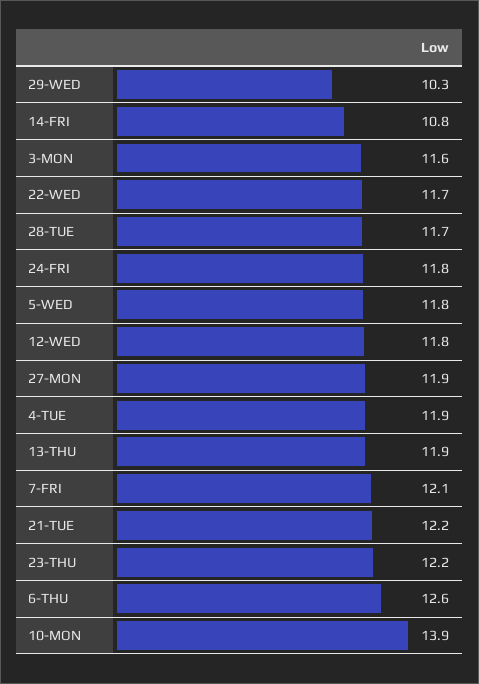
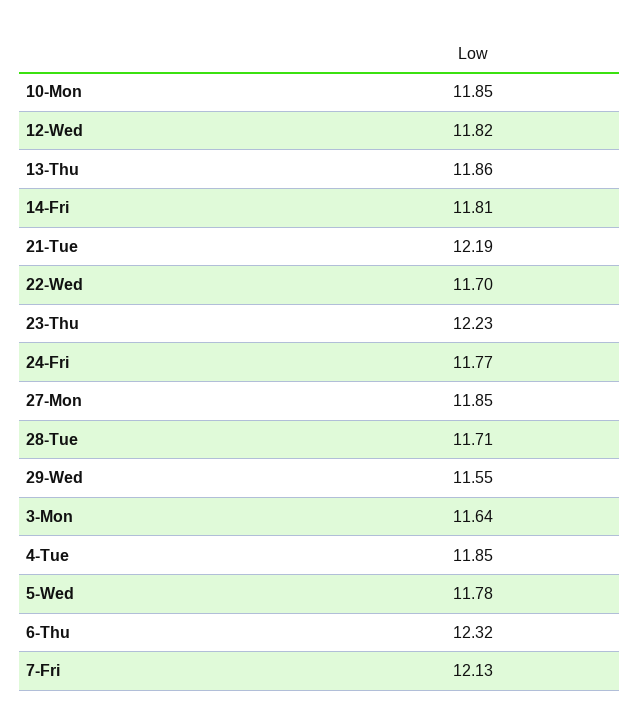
  {
-   "29-WED": 10.3,
+   "29-WED": 11.55,
-   "14-FRI": 10.8,
+   "14-FRI": 11.81,
    "3-MON": 11.64,
    "22-WED": 11.7,
    "28-TUE": 11.71,
    "24-FRI": 11.77,
    "5-WED": 11.78,
    "12-WED": 11.82,
    "27-MON": 11.85,
    "4-TUE": 11.85,
    "13-THU": 11.86,
    "7-FRI": 12.13,
    "21-TUE": 12.19,
    "23-THU": 12.23,
-   "6-THU": 12.6,
+   "6-THU": 12.32,
-   "10-MON": 13.9
+   "10-MON": 11.85
  }

